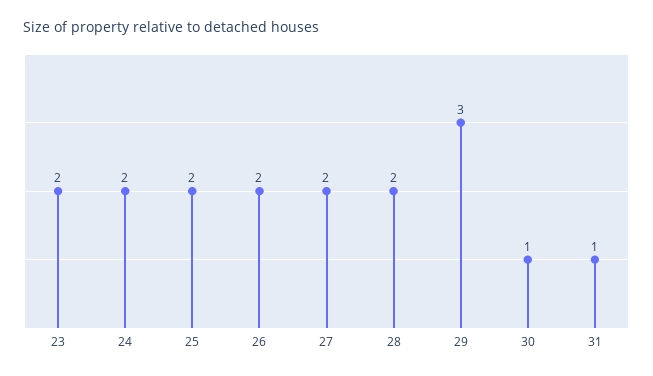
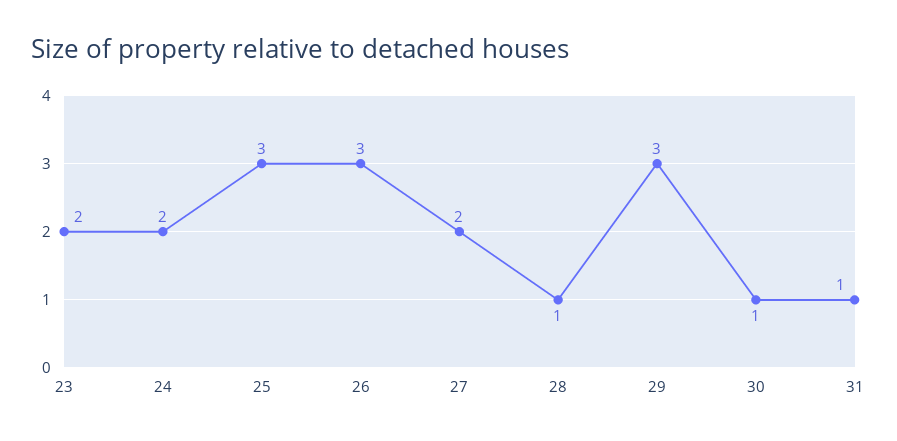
  {
    "23": 2,
    "24": 2,
-   "25": 2,
+   "25": 3,
-   "26": 2,
+   "26": 3,
    "27": 2,
-   "28": 2,
+   "28": 1,
    "29": 3,
    "30": 1,
    "31": 1
  }

